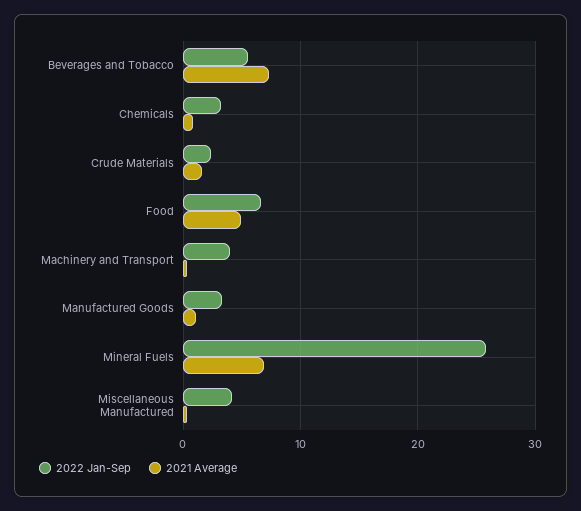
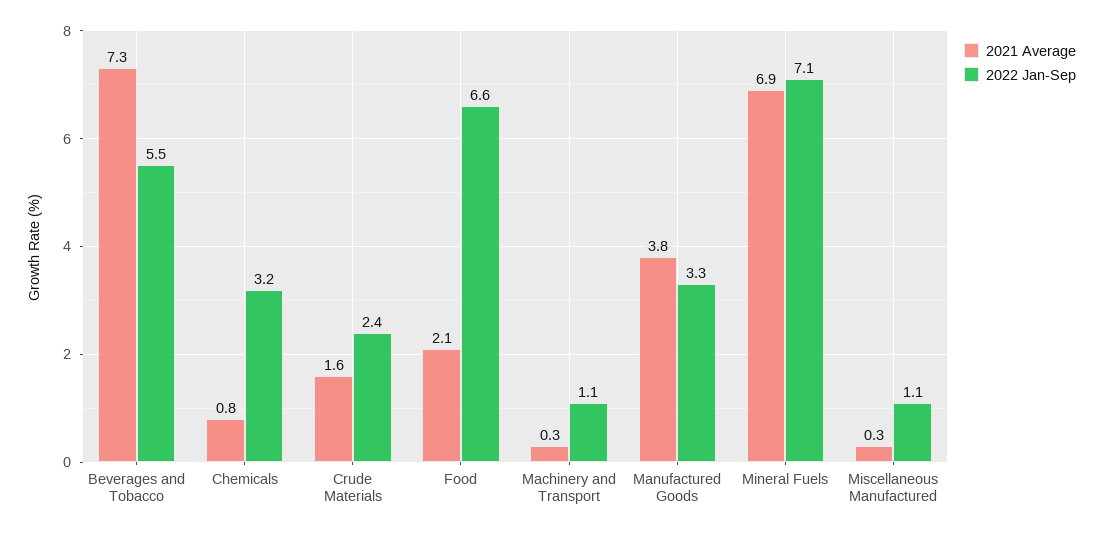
  {
    "2022 Jan-Sep": {
      "Beverages and Tobacco": 5.5,
      "Chemicals": 3.2,
      "Crude Materials": 2.4,
      "Food": 6.6,
-     "Machinery and Transport": 4,
+     "Machinery and Transport": 1.1,
      "Manufactured Goods": 3.3,
-     "Mineral Fuels": 26,
+     "Mineral Fuels": 7.1,
-     "Miscellaneous Manufactured": 4
+     "Miscellaneous Manufactured": 1.1
    },
    "2021 Average": {
      "Beverages and Tobacco": 7.3,
      "Chemicals": 0.8,
      "Crude Materials": 1.6,
-     "Food": 5,
+     "Food": 2.1,
      "Machinery and Transport": 0.3,
-     "Manufactured Goods": 1,
+     "Manufactured Goods": 3.8,
      "Mineral Fuels": 6.9,
      "Miscellaneous Manufactured": 0.3
    }
  }

